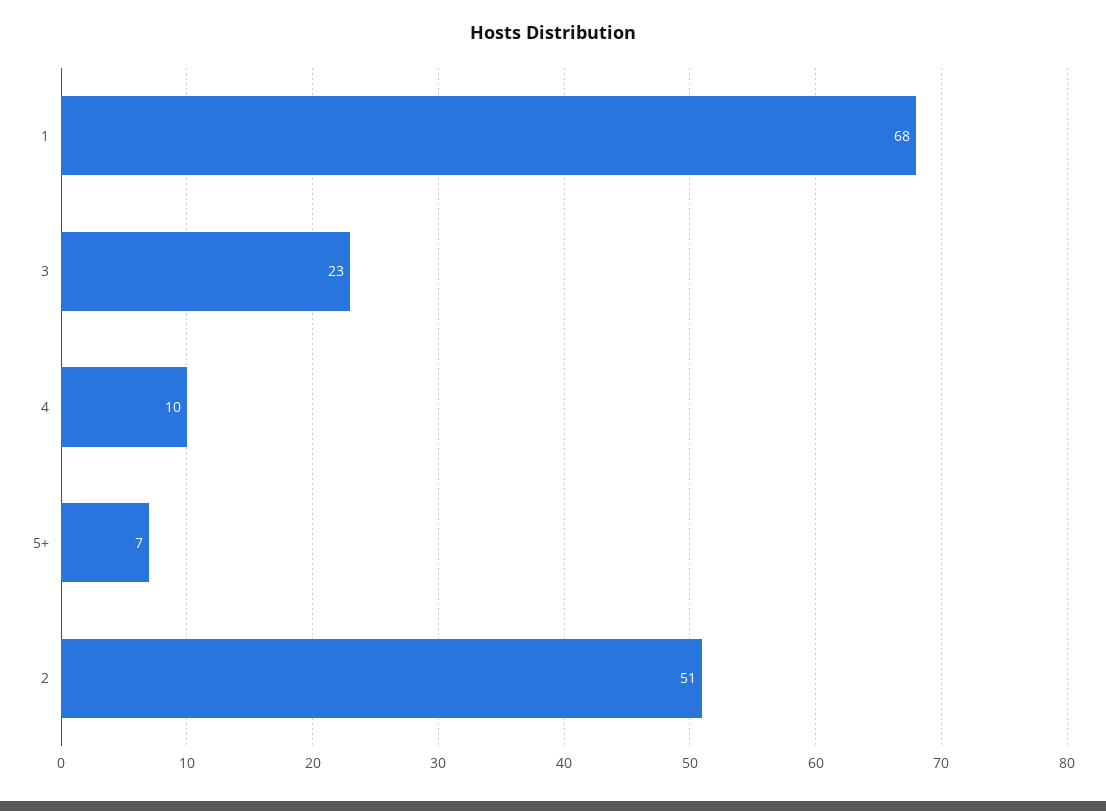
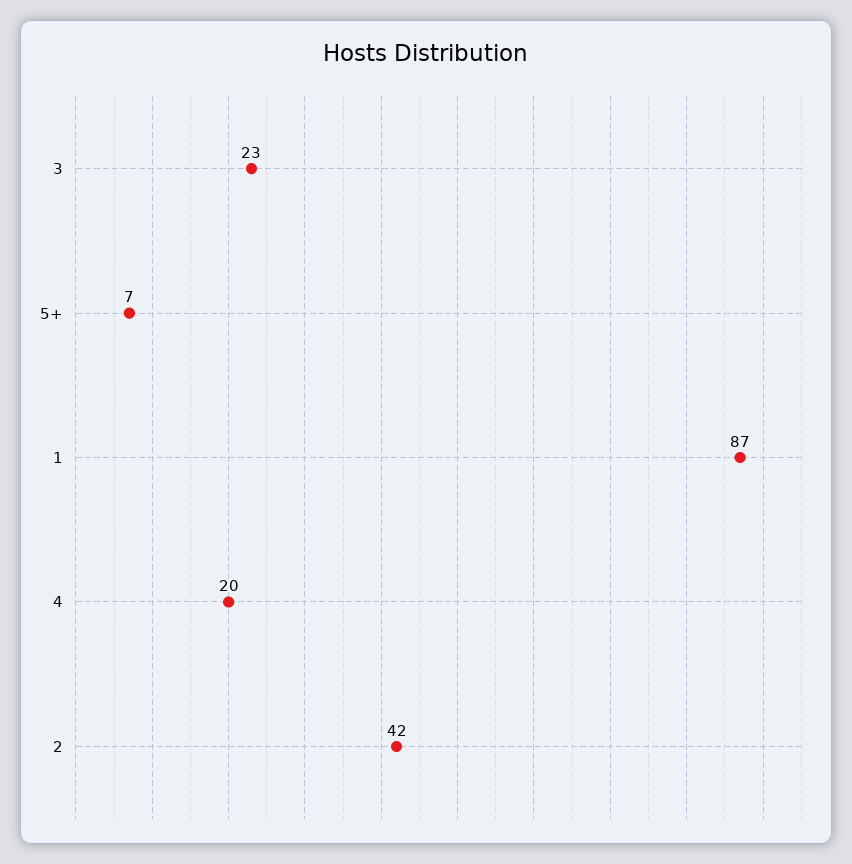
  {
-   "1": 68,
+   "1": 87,
    "3": 23,
-   "4": 10,
+   "4": 20,
    "5+": 7,
-   "2": 51
+   "2": 42
  }

